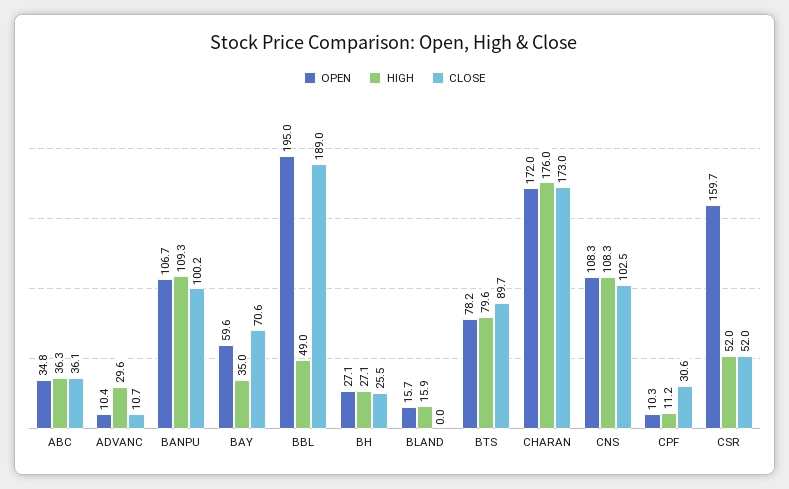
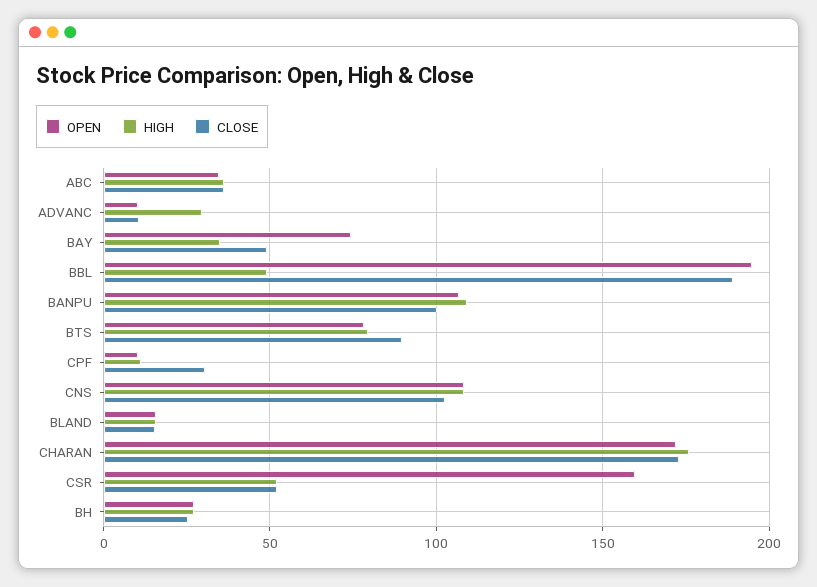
  {
    "OPEN": {
      "ABC": 34.8,
      "ADVANC": 10.4,
      "BANPU": 106.7,
-     "BAY": 59.6,
+     "BAY": 75,
      "BBL": 195,
      "BH": 27.1,
      "BLAND": 15.7,
      "BTS": 78.2,
      "CHARAN": 172,
      "CNS": 108.3,
      "CPF": 10.3,
      "CSR": 159.7
    },
    "HIGH": {
      "ABC": 36.3,
      "ADVANC": 29.6,
      "BANPU": 109.3,
      "BAY": 35,
      "BBL": 49,
      "BH": 27.1,
      "BLAND": 15.9,
      "BTS": 79.6,
      "CHARAN": 176,
      "CNS": 108.3,
      "CPF": 11.2,
      "CSR": 52
    },
    "CLOSE": {
      "ABC": 36.1,
      "ADVANC": 10.7,
      "BANPU": 100.2,
-     "BAY": 70.6,
+     "BAY": 50,
      "BBL": 189,
      "BH": 25.5,
-     "BLAND": 0,
+     "BLAND": 15,
      "BTS": 89.7,
      "CHARAN": 173,
      "CNS": 102.5,
      "CPF": 30.6,
      "CSR": 52
    }
  }

